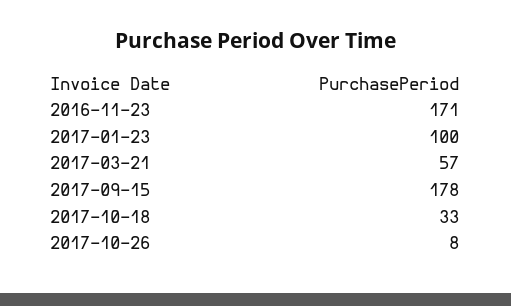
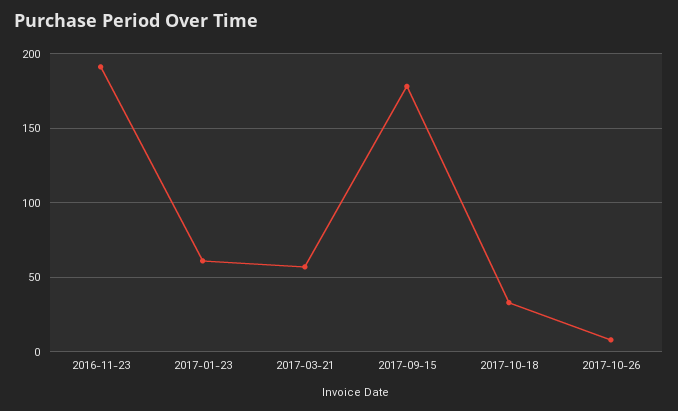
  {
-   "2016-11-23": 171,
+   "2016-11-23": 190,
-   "2017-01-23": 100,
+   "2017-01-23": 60,
    "2017-03-21": 57,
    "2017-09-15": 178,
    "2017-10-18": 33,
    "2017-10-26": 8
  }

